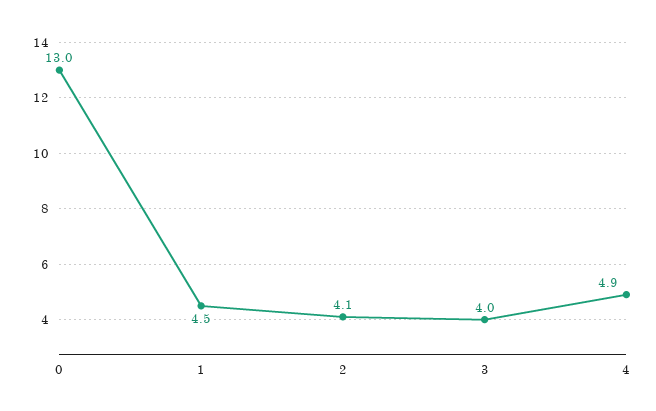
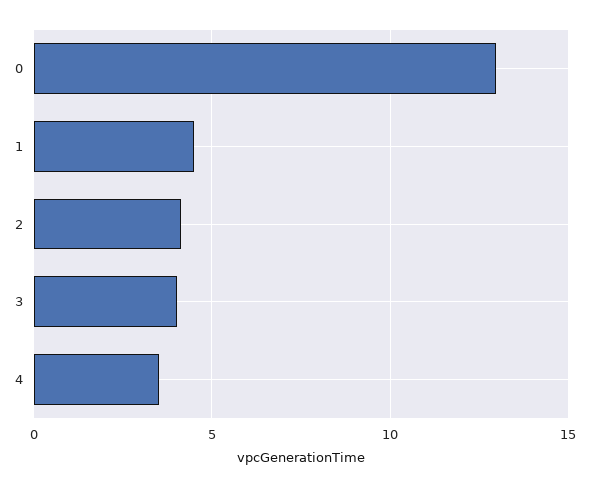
  {
    "0": 13,
    "1": 4.5,
    "2": 4.1,
    "3": 4,
-   "4": 4.9
+   "4": 3.5
  }

